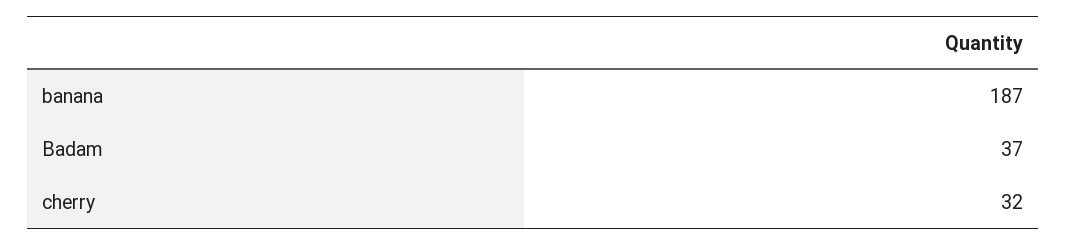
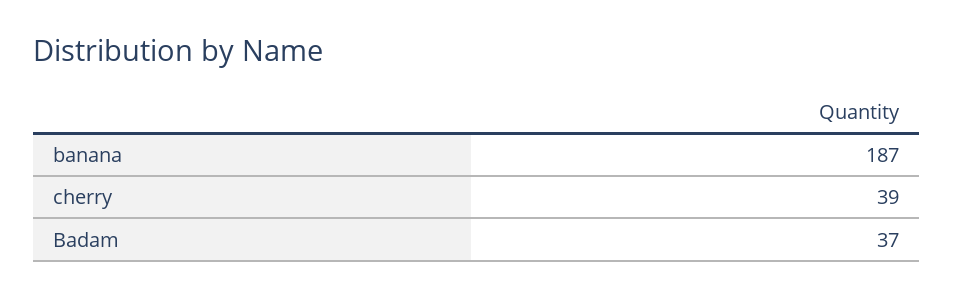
  {
    "banana": 187,
    "Badam": 37,
-   "cherry": 32
+   "cherry": 39
  }

